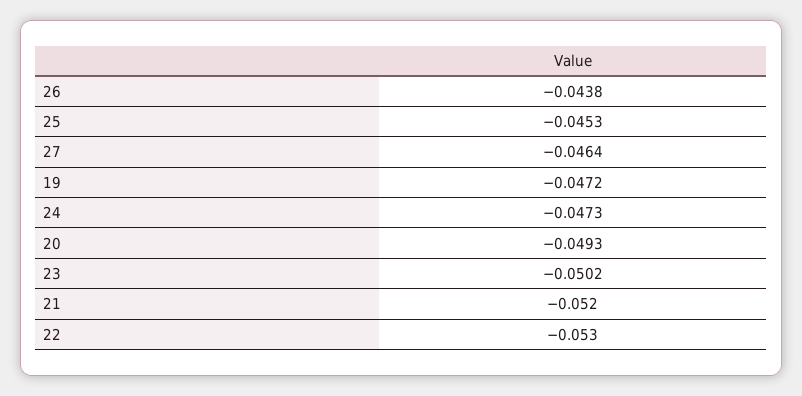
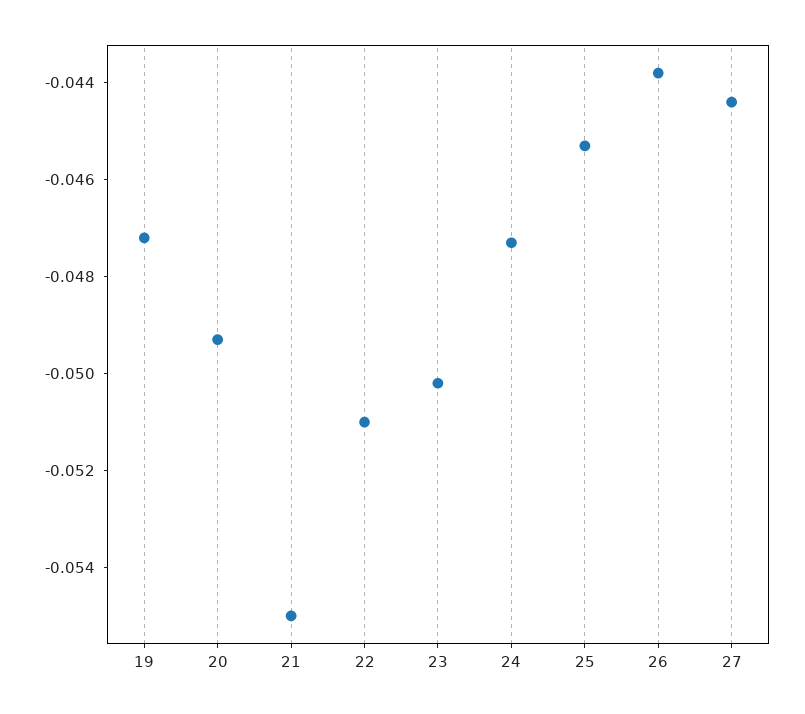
  {
    "26": -0.0438,
    "25": -0.0453,
-   "27": -0.0464,
+   "27": -0.0445,
    "19": -0.0472,
    "24": -0.0473,
    "20": -0.0493,
    "23": -0.0502,
-   "21": -0.052,
+   "21": -0.055,
-   "22": -0.053
+   "22": -0.051
  }

